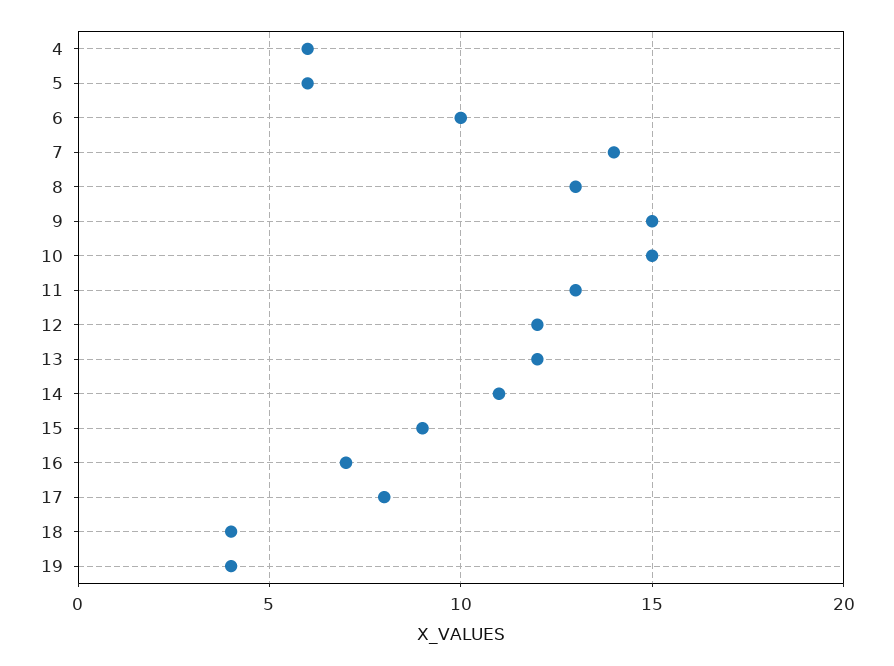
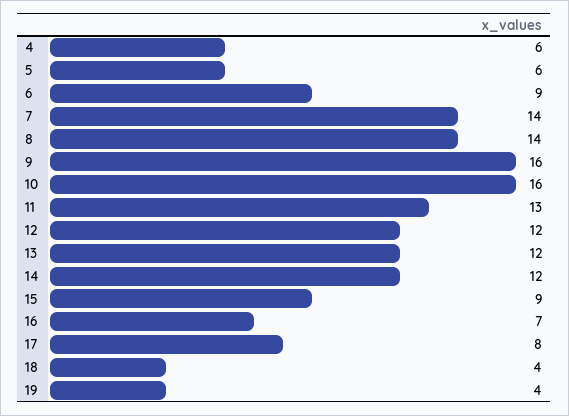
  {
    "4": 6,
    "5": 6,
-   "6": 10,
+   "6": 9,
    "7": 14,
-   "8": 13,
+   "8": 14,
-   "9": 15,
+   "9": 16,
-   "10": 15,
+   "10": 16,
    "11": 13,
    "12": 12,
    "13": 12,
-   "14": 11,
+   "14": 12,
    "15": 9,
    "16": 7,
    "17": 8,
    "18": 4,
    "19": 4
  }

